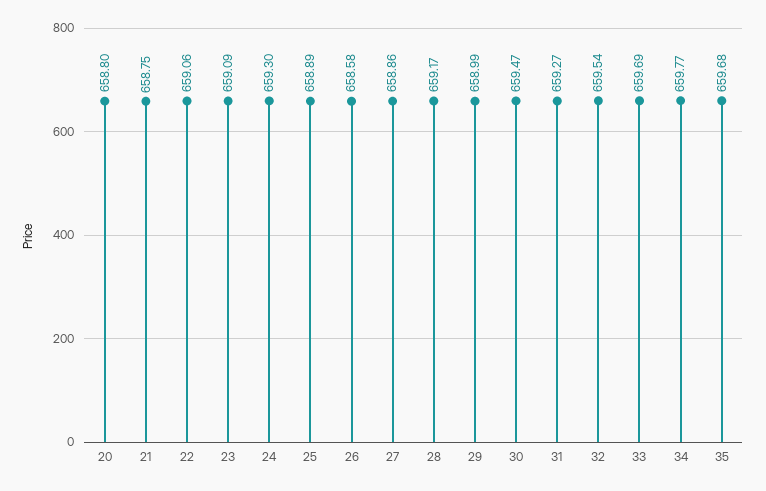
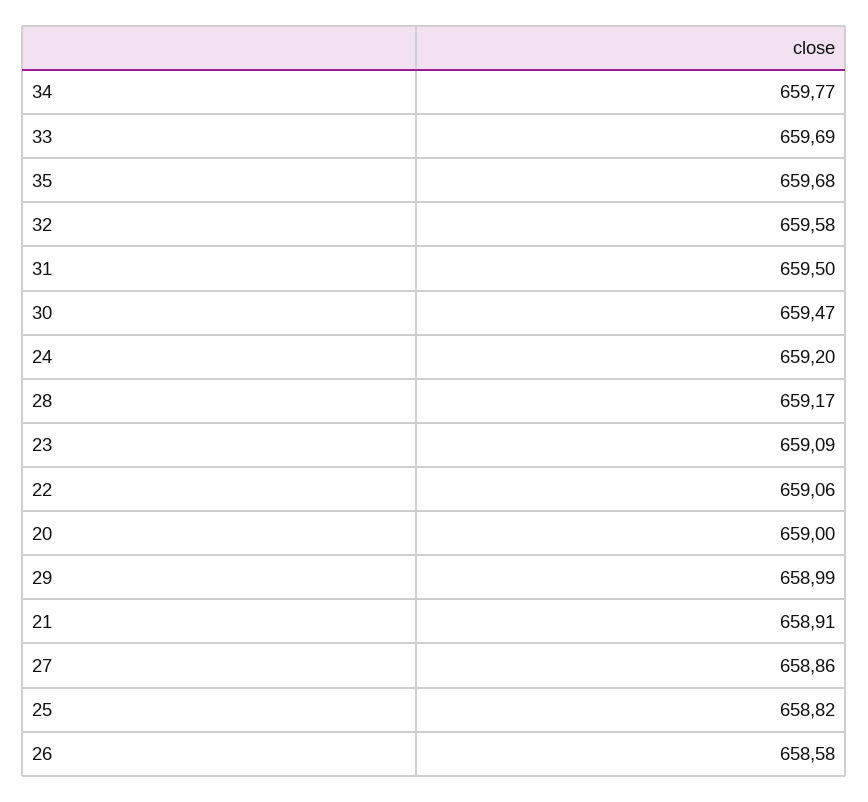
  {
-   "20": 658.8,
+   "20": 659,
-   "21": 658.75,
+   "21": 658.91,
    "22": 659.06,
    "23": 659.09,
-   "24": 659.3,
+   "24": 659.2,
-   "25": 658.89,
+   "25": 658.82,
    "26": 658.58,
    "27": 658.86,
    "28": 659.17,
    "29": 658.99,
    "30": 659.47,
-   "31": 659.27,
+   "31": 659.5,
-   "32": 659.54,
+   "32": 659.58,
    "33": 659.69,
    "34": 659.77,
    "35": 659.68
  }

